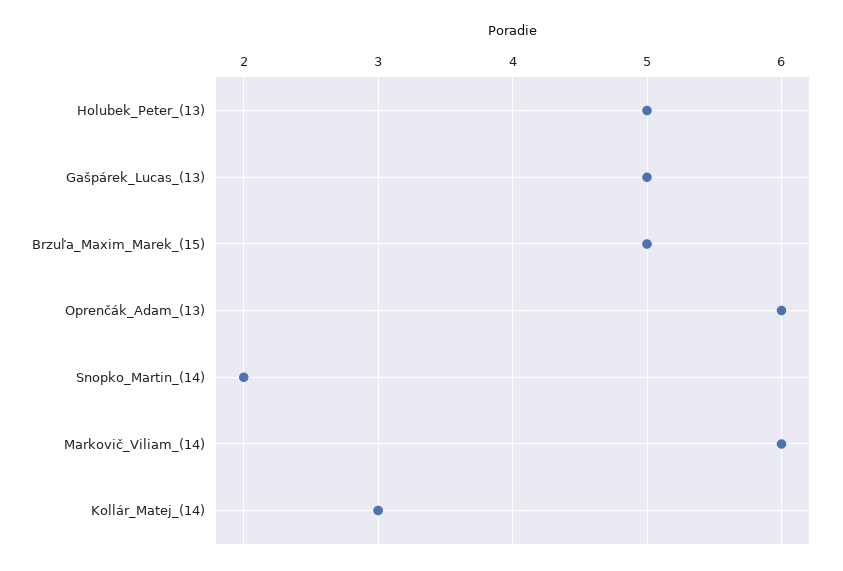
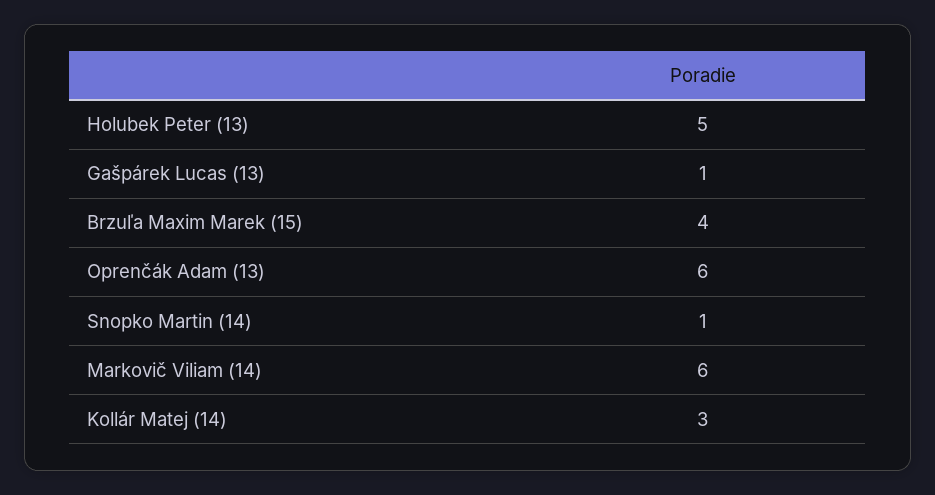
  {
    "Holubek_Peter_(13)": 5,
-   "Gašpárek_Lucas_(13)": 5,
+   "Gašpárek_Lucas_(13)": 1,
-   "Brzuľa_Maxim_Marek_(15)": 5,
+   "Brzuľa_Maxim_Marek_(15)": 4,
    "Oprenčák_Adam_(13)": 6,
-   "Snopko_Martin_(14)": 2,
+   "Snopko_Martin_(14)": 1,
    "Markovič_Viliam_(14)": 6,
    "Kollár_Matej_(14)": 3
  }

